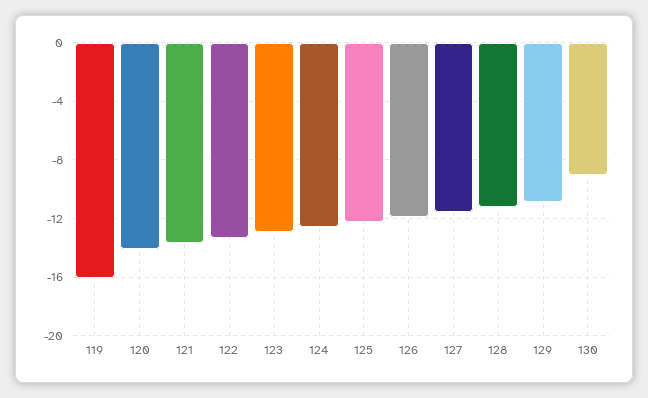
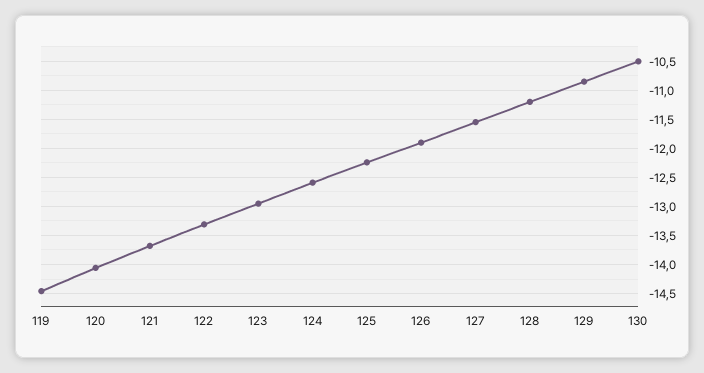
  {
-   "119": -16,
+   "119": -14.5,
    "120": -14,
    "121": -13.75,
    "122": -13.25,
    "123": -13,
    "124": -12.5,
    "125": -12.25,
    "126": -12,
    "127": -11.5,
    "128": -11.25,
    "129": -10.75,
-   "130": -9
+   "130": -10.5
  }

